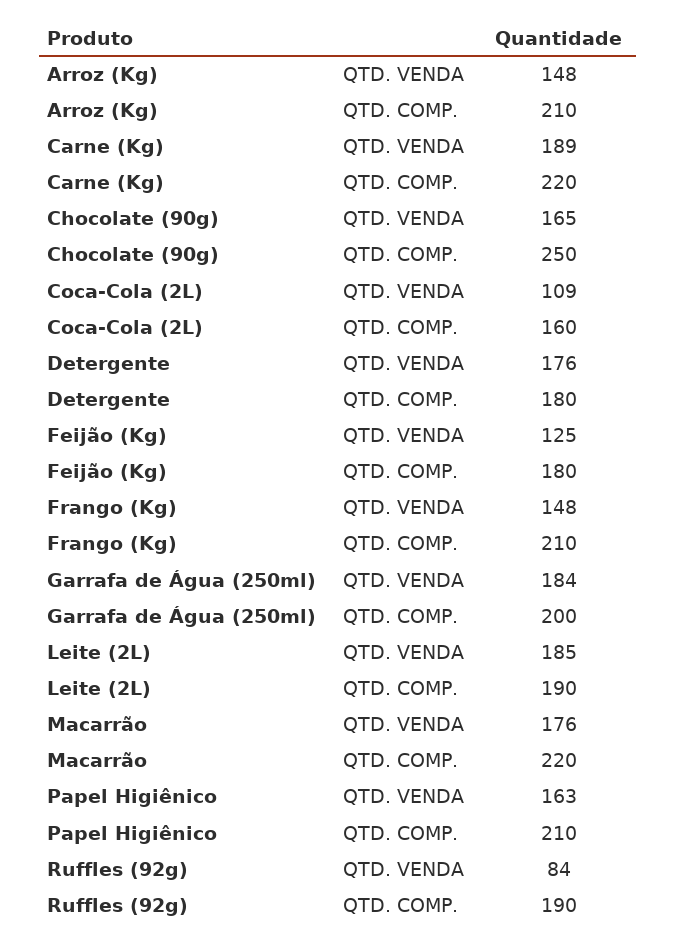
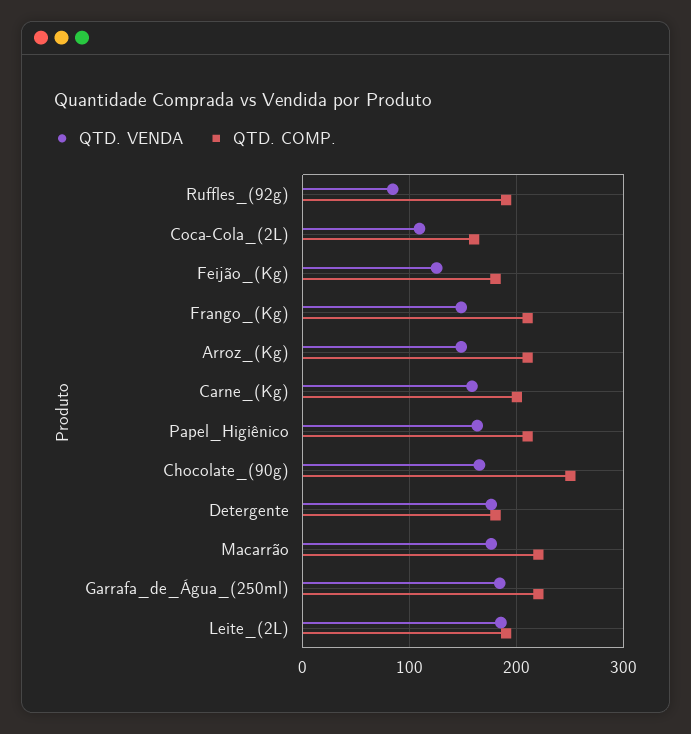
  {
    "QTD. VENDA": {
      "Arroz (Kg)": 148,
-     "Carne (Kg)": 189,
+     "Carne (Kg)": 160,
      "Chocolate (90g)": 165,
      "Coca-Cola (2L)": 109,
      "Detergente": 176,
      "Feijão (Kg)": 125,
      "Frango (Kg)": 148,
      "Garrafa de Água (250ml)": 184,
      "Leite (2L)": 185,
      "Macarrão": 176,
      "Papel Higiênico": 163,
      "Ruffles (92g)": 84
    },
    "QTD. COMP.": {
      "Arroz (Kg)": 210,
-     "Carne (Kg)": 220,
+     "Carne (Kg)": 200,
      "Chocolate (90g)": 250,
      "Coca-Cola (2L)": 160,
      "Detergente": 180,
      "Feijão (Kg)": 180,
      "Frango (Kg)": 210,
-     "Garrafa de Água (250ml)": 200,
+     "Garrafa de Água (250ml)": 220,
      "Leite (2L)": 190,
      "Macarrão": 220,
      "Papel Higiênico": 210,
      "Ruffles (92g)": 190
    }
  }

